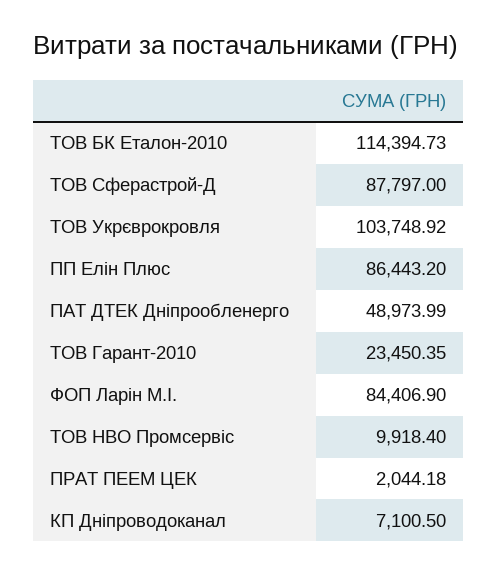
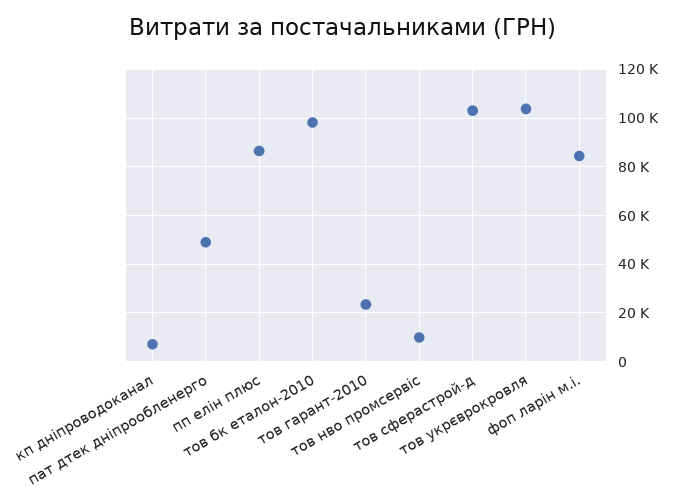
  {
-   "ТОВ БК Еталон-2010": 114394.73,
+   "ТОВ БК Еталон-2010": 97500,
-   "ТОВ Сферастрой-Д": 87797,
+   "ТОВ Сферастрой-Д": 102500,
    "ТОВ Укрєврокровля": 103748.92,
    "ПП Елін Плюс": 86443.2,
    "ПАТ ДТЕК Дніпрообленерго": 48973.99,
    "ТОВ Гарант-2010": 23450.35,
    "ФОП Ларін М.І.": 84406.9,
    "ТОВ НВО Промсервіс": 9918.4,
-   "ПРАТ ПЕЕМ ЦЕК": 2044.18,
    "КП Дніпроводоканал": 7100.5
  }

